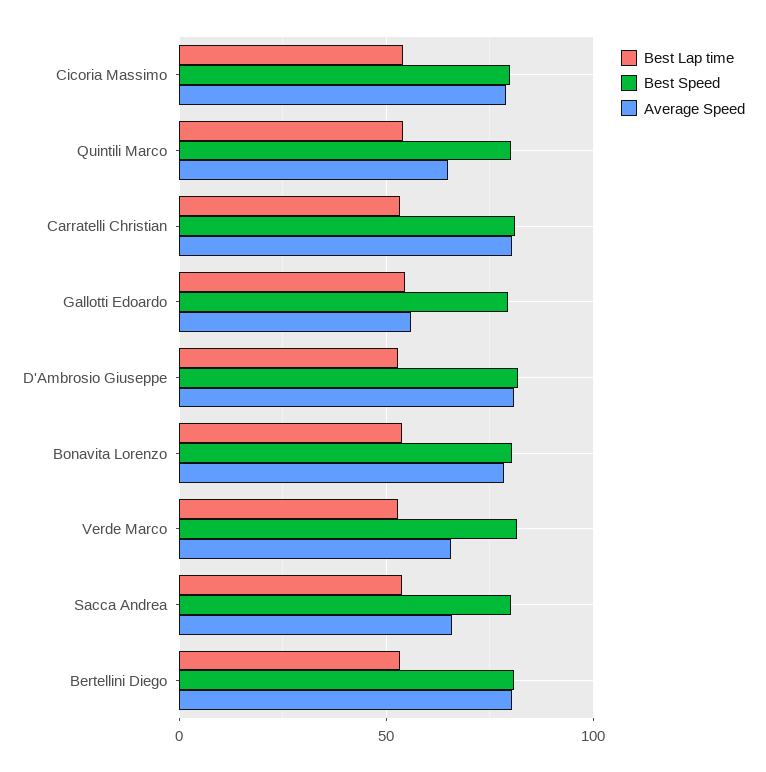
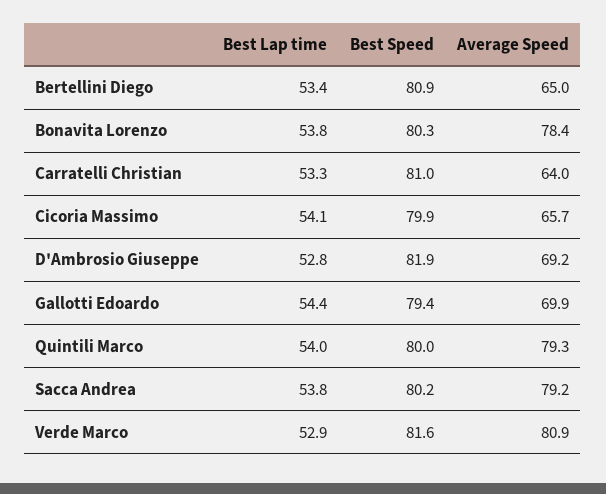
  {
    "Best Lap time": {
      "Cicoria Massimo": 54.1,
      "Quintili Marco": 54,
      "Carratelli Christian": 53.3,
      "Gallotti Edoardo": 54.4,
      "D'Ambrosio Giuseppe": 52.8,
      "Bonavita Lorenzo": 53.8,
      "Verde Marco": 52.9,
      "Sacca Andrea": 53.8,
      "Bertellini Diego": 53.4
    },
    "Best Speed": {
      "Cicoria Massimo": 79.9,
      "Quintili Marco": 80,
      "Carratelli Christian": 81,
      "Gallotti Edoardo": 79.4,
      "D'Ambrosio Giuseppe": 81.9,
      "Bonavita Lorenzo": 80.3,
      "Verde Marco": 81.6,
      "Sacca Andrea": 80.2,
      "Bertellini Diego": 80.9
    },
    "Average Speed": {
-     "Cicoria Massimo": 80,
+     "Cicoria Massimo": 65.7,
-     "Quintili Marco": 65,
+     "Quintili Marco": 79.3,
-     "Carratelli Christian": 80,
+     "Carratelli Christian": 64,
-     "Gallotti Edoardo": 55,
+     "Gallotti Edoardo": 69.9,
-     "D'Ambrosio Giuseppe": 80,
+     "D'Ambrosio Giuseppe": 69.2,
      "Bonavita Lorenzo": 78.4,
-     "Verde Marco": 65,
+     "Verde Marco": 80.9,
-     "Sacca Andrea": 65,
+     "Sacca Andrea": 79.2,
-     "Bertellini Diego": 80
+     "Bertellini Diego": 65
    }
  }

